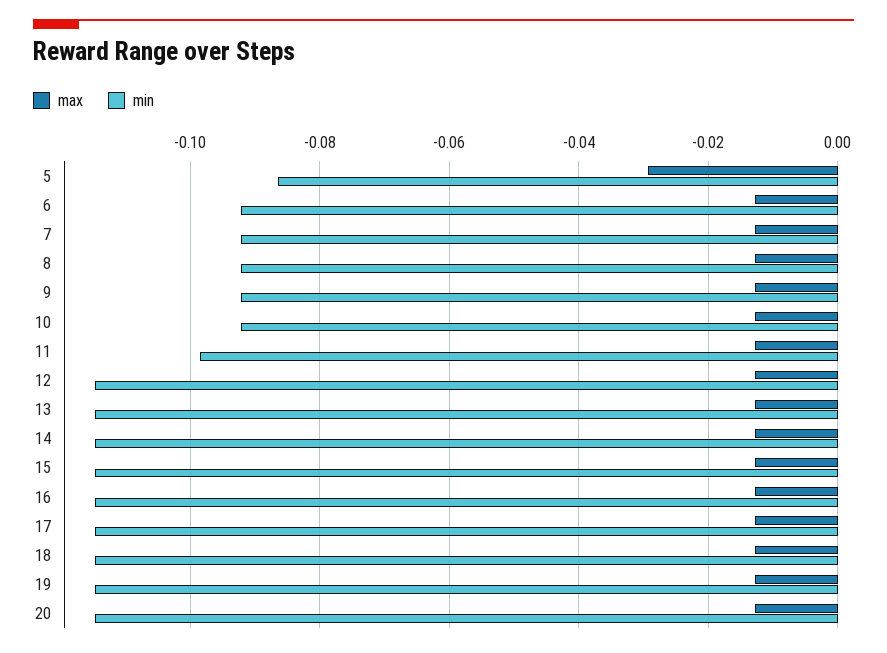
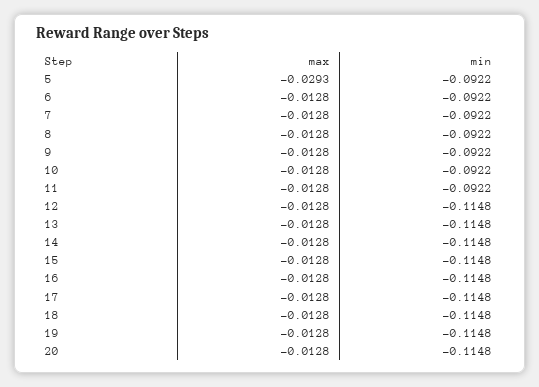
  {
    "max": {
      "5": -0.0293,
      "6": -0.0128,
      "7": -0.0128,
      "8": -0.0128,
      "9": -0.0128,
      "10": -0.0128,
      "11": -0.0128,
      "12": -0.0128,
      "13": -0.0128,
      "14": -0.0128,
      "15": -0.0128,
      "16": -0.0128,
      "17": -0.0128,
      "18": -0.0128,
      "19": -0.0128,
      "20": -0.0128
    },
    "min": {
-     "5": -0.086,
+     "5": -0.0922,
      "6": -0.0922,
      "7": -0.0922,
      "8": -0.0922,
      "9": -0.0922,
      "10": -0.0922,
-     "11": -0.098,
+     "11": -0.0922,
      "12": -0.1148,
      "13": -0.1148,
      "14": -0.1148,
      "15": -0.1148,
      "16": -0.1148,
      "17": -0.1148,
      "18": -0.1148,
      "19": -0.1148,
      "20": -0.1148
    }
  }

